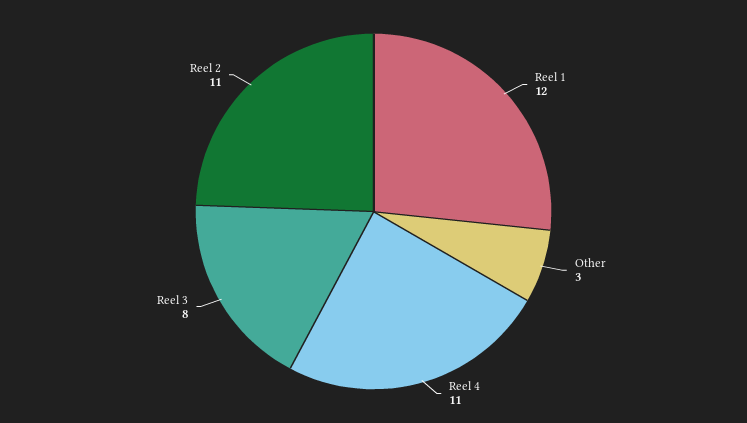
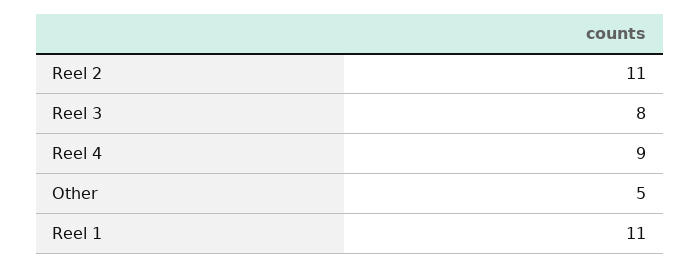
  {
-   "Reel 1": 12,
+   "Reel 1": 11,
-   "Other": 3,
+   "Other": 5,
-   "Reel 4": 11,
+   "Reel 4": 9,
    "Reel 3": 8,
    "Reel 2": 11
  }

